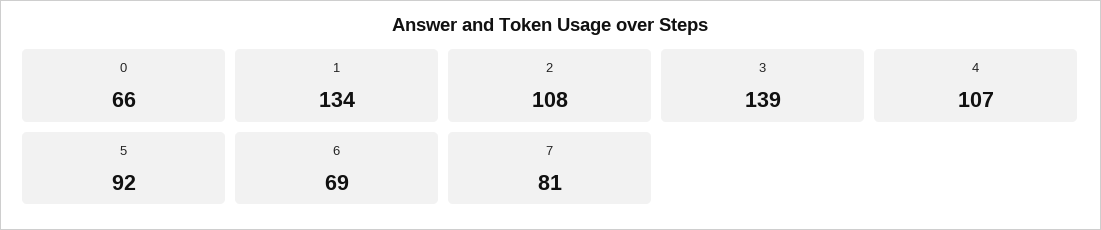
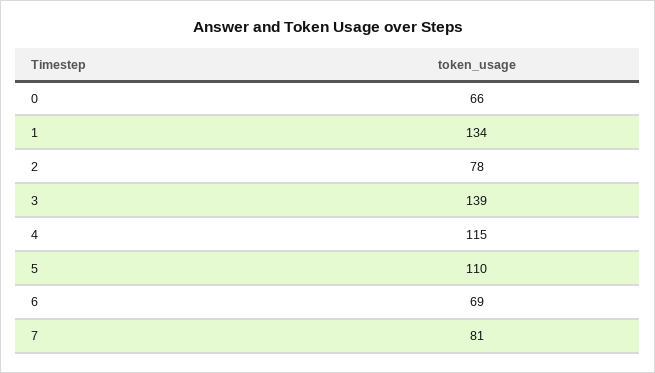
  {
    "0": 66,
    "1": 134,
-   "2": 108,
+   "2": 78,
    "3": 139,
-   "4": 107,
+   "4": 115,
-   "5": 92,
+   "5": 110,
    "6": 69,
    "7": 81
  }

